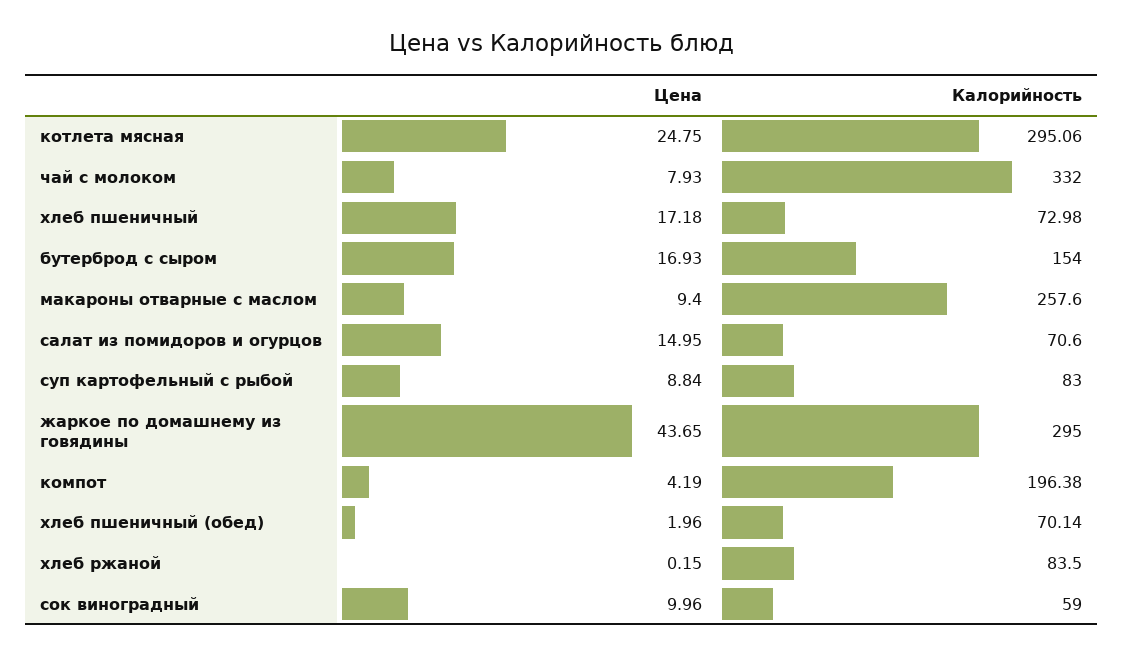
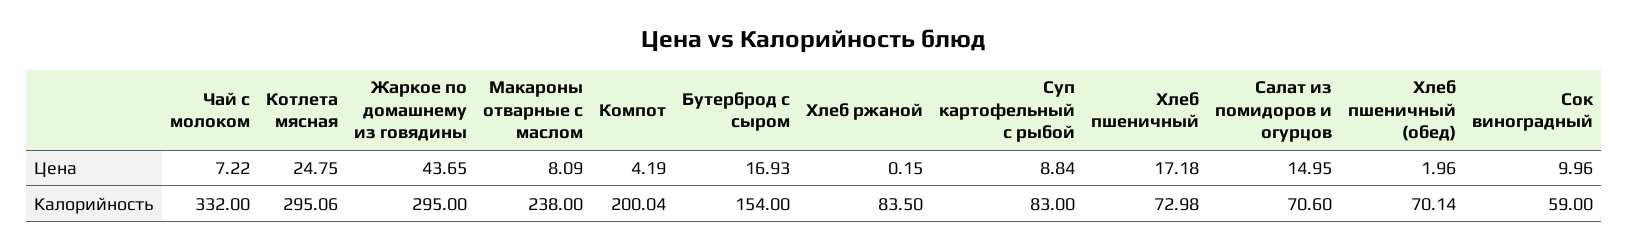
  {
    "Цена": {
      "котлета мясная": 24.75,
-     "чай с молоком": 7.93,
+     "чай с молоком": 7.22,
      "хлеб пшеничный": 17.18,
      "бутерброд с сыром": 16.93,
-     "макароны отварные с маслом": 9.4,
+     "макароны отварные с маслом": 8.09,
      "салат из помидоров и огурцов": 14.95,
      "суп картофельный с рыбой": 8.84,
      "жаркое по домашнему из говядины": 43.65,
      "компот": 4.19,
      "хлеб пшеничный (обед)": 1.96,
      "хлеб ржаной": 0.15,
      "сок виноградный": 9.96
    },
    "Калорийность": {
      "котлета мясная": 295.06,
      "чай с молоком": 332,
      "хлеб пшеничный": 72.98,
      "бутерброд с сыром": 154,
-     "макароны отварные с маслом": 257.6,
+     "макароны отварные с маслом": 238,
      "салат из помидоров и огурцов": 70.6,
      "суп картофельный с рыбой": 83,
      "жаркое по домашнему из говядины": 295,
-     "компот": 196.38,
+     "компот": 200.04,
      "хлеб пшеничный (обед)": 70.14,
      "хлеб ржаной": 83.5,
      "сок виноградный": 59
    }
  }

